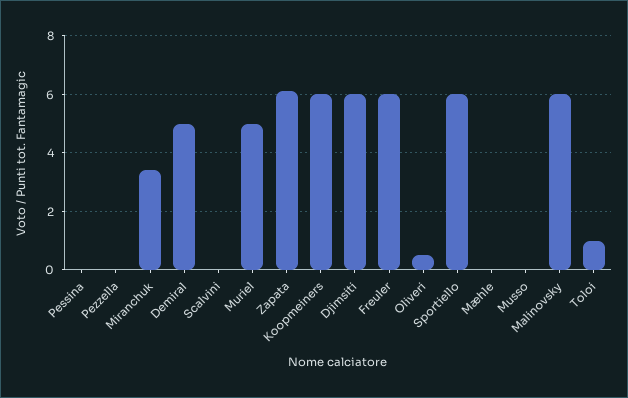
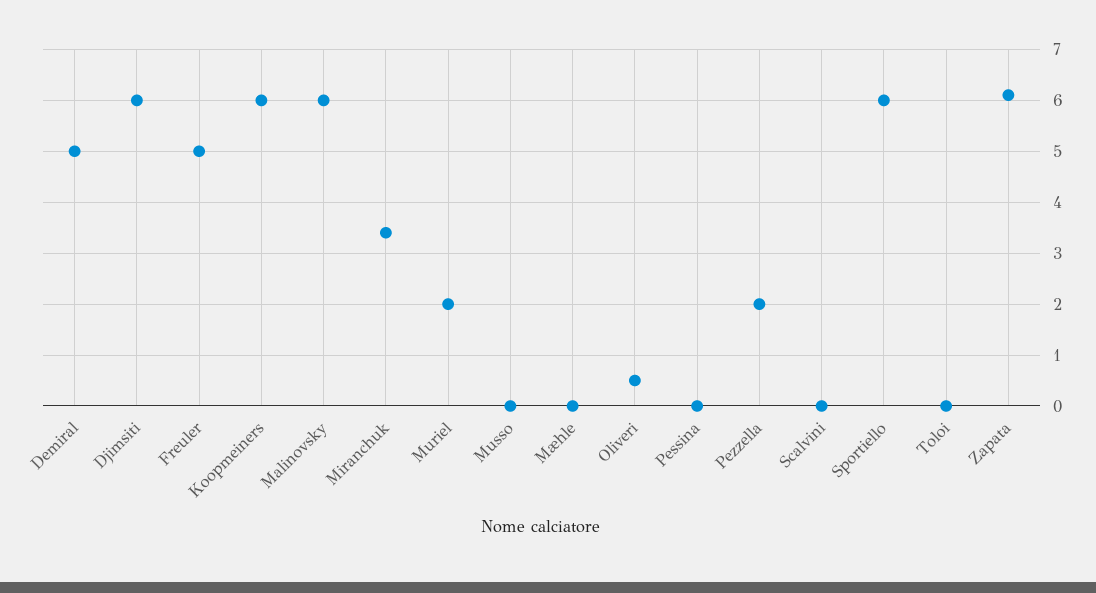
  {
    "Pessina": 0,
-   "Pezzella": 0,
+   "Pezzella": 2,
    "Miranchuk": 3.5,
    "Demiral": 5,
    "Scalvini": 0,
-   "Muriel": 5,
+   "Muriel": 2,
    "Zapata": 6,
    "Koopmeiners": 6,
    "Djimsiti": 6,
-   "Freuler": 6,
+   "Freuler": 5,
    "Oliveri": 0.5,
    "Sportiello": 6,
    "Mæhle": 0,
    "Musso": 0,
    "Malinovsky": 6,
-   "Toloi": 1
+   "Toloi": 0
  }

